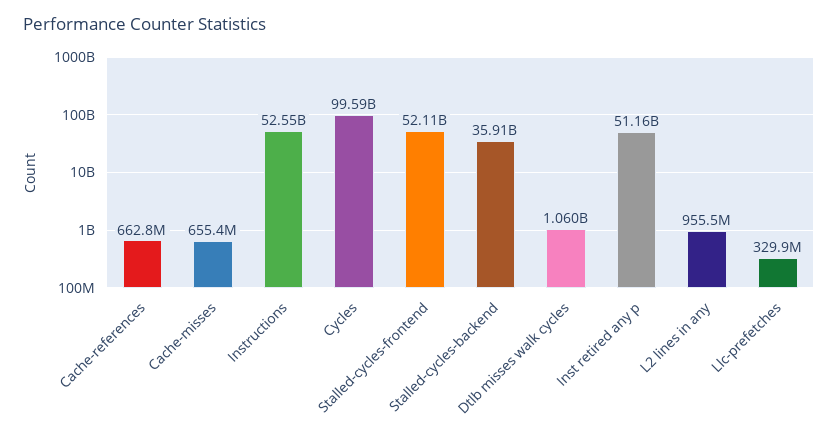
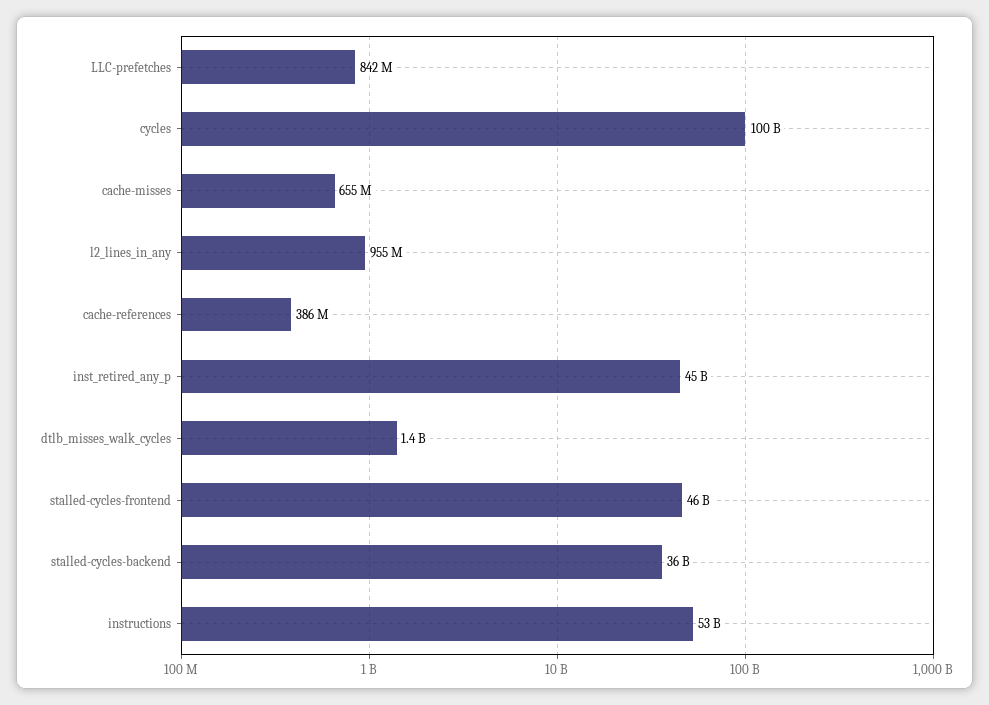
  {
-   "Cache-references": 662800000,
+   "Cache-references": 386000000,
    "Cache-misses": 655400000,
    "Instructions": 52550000000,
    "Cycles": 99590000000,
-   "Stalled-cycles-frontend": 52110000000,
+   "Stalled-cycles-frontend": 46000000000,
    "Stalled-cycles-backend": 35910000000,
-   "Dtlb misses walk cycles": 1060000000,
+   "Dtlb misses walk cycles": 1400000000,
-   "Inst retired any p": 51160000000,
+   "Inst retired any p": 45000000000,
    "L2 lines in any": 955500000,
-   "Llc-prefetches": 329900000
+   "Llc-prefetches": 842000000
  }

